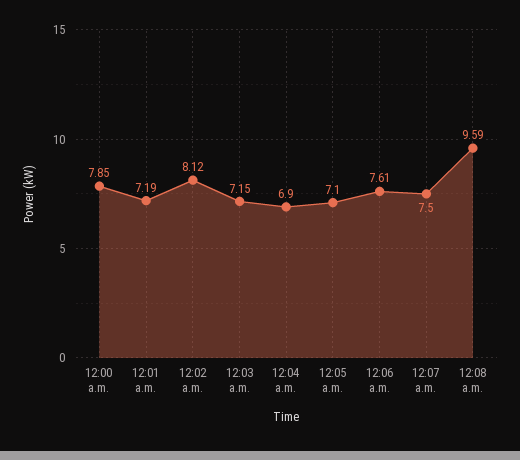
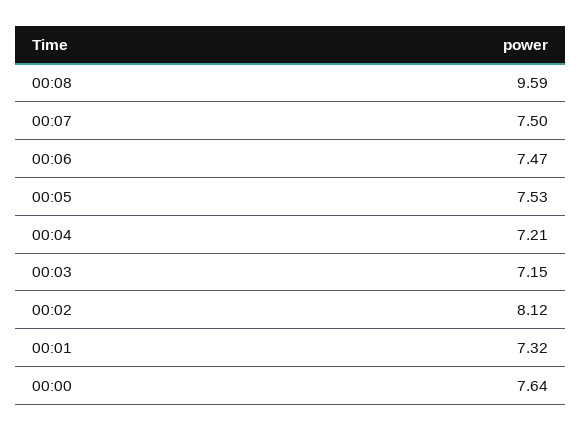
  {
-   "12:00 a.m.": 7.85,
+   "12:00 a.m.": 7.64,
-   "12:01 a.m.": 7.19,
+   "12:01 a.m.": 7.32,
    "12:02 a.m.": 8.12,
    "12:03 a.m.": 7.15,
-   "12:04 a.m.": 6.9,
+   "12:04 a.m.": 7.21,
-   "12:05 a.m.": 7.1,
+   "12:05 a.m.": 7.53,
-   "12:06 a.m.": 7.61,
+   "12:06 a.m.": 7.47,
    "12:07 a.m.": 7.5,
    "12:08 a.m.": 9.59
  }

